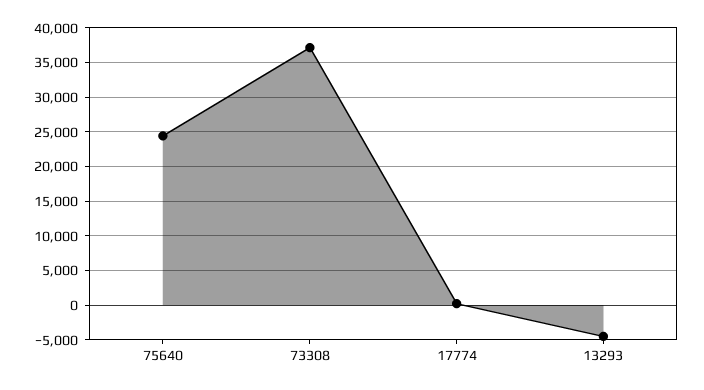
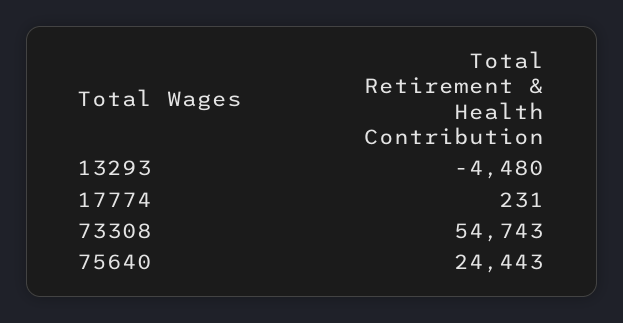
  {
    "75640": 24443,
-   "73308": 37000,
+   "73308": 54743,
    "17774": 231,
    "13293": -4480
  }

